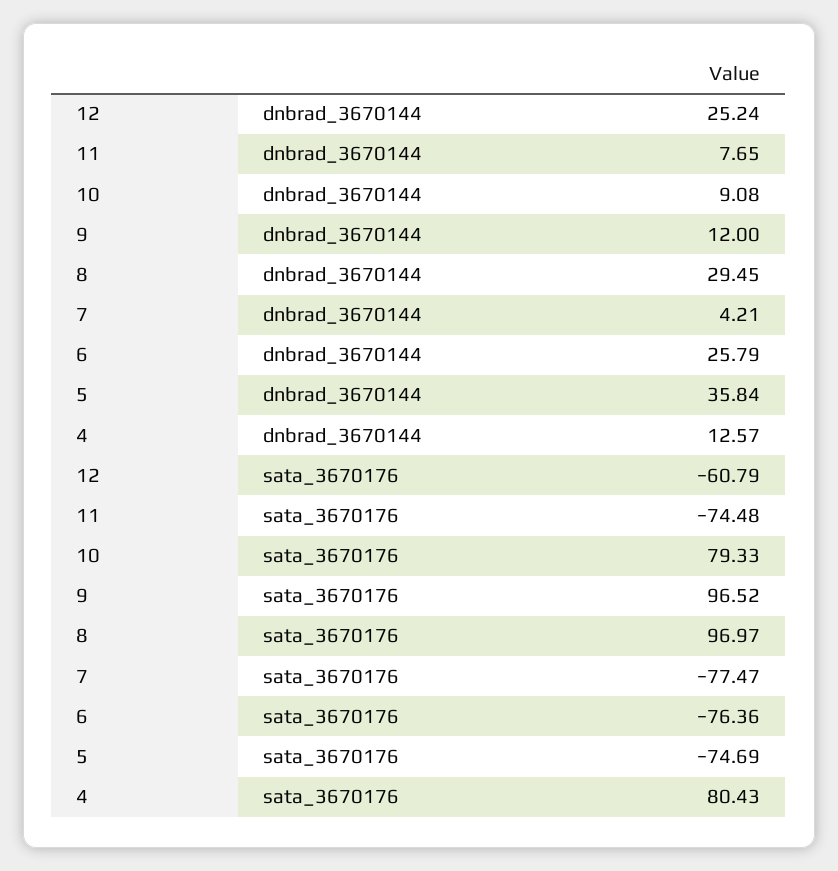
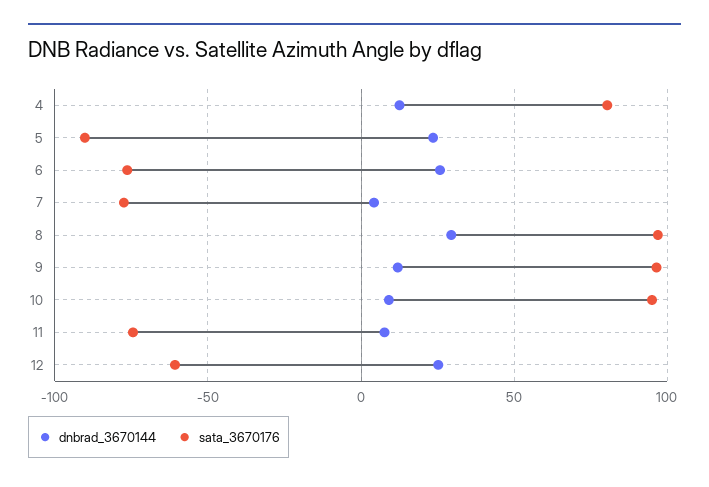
  {
    "dnbrad_3670144": {
      "12": 25.24,
      "11": 7.65,
      "10": 9.08,
      "9": 12,
      "8": 29.45,
      "7": 4.21,
      "6": 25.79,
-     "5": 35.84,
+     "5": 25,
      "4": 12.57
    },
    "sata_3670176": {
      "12": -60.79,
      "11": -74.48,
-     "10": 79.33,
+     "10": 95,
      "9": 96.52,
      "8": 96.97,
      "7": -77.47,
      "6": -76.36,
-     "5": -74.69,
+     "5": -90,
      "4": 80.43
    }
  }

